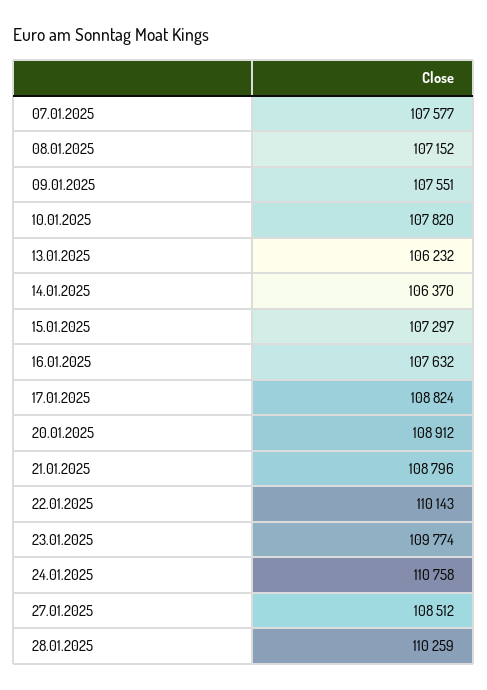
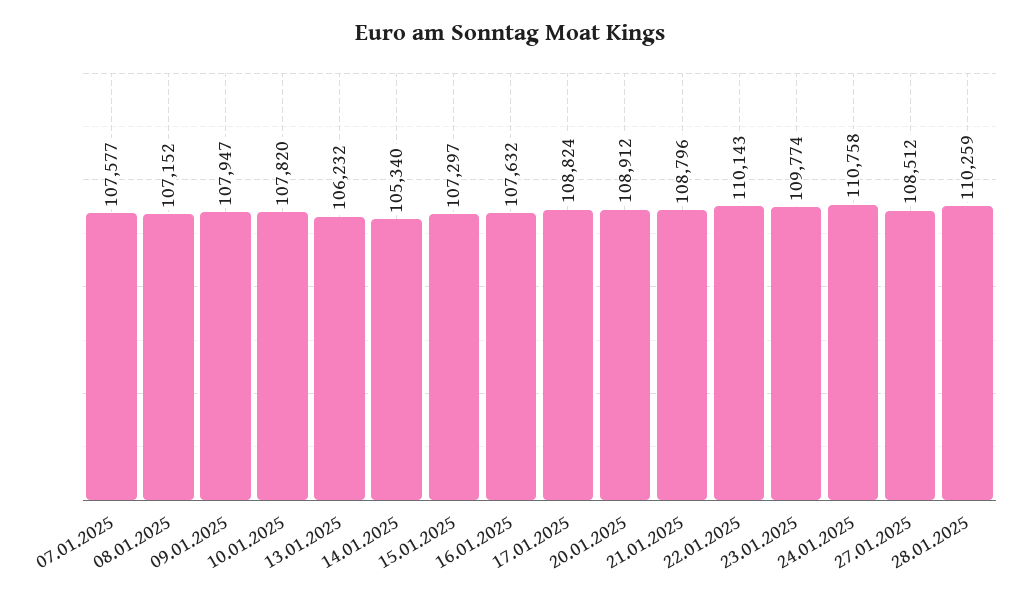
  {
    "07.01.2025": 107577,
    "08.01.2025": 107152,
-   "09.01.2025": 107551,
+   "09.01.2025": 107947,
    "10.01.2025": 107820,
    "13.01.2025": 106232,
-   "14.01.2025": 106370,
+   "14.01.2025": 105340,
    "15.01.2025": 107297,
    "16.01.2025": 107632,
    "17.01.2025": 108824,
    "20.01.2025": 108912,
    "21.01.2025": 108796,
    "22.01.2025": 110143,
    "23.01.2025": 109774,
    "24.01.2025": 110758,
    "27.01.2025": 108512,
    "28.01.2025": 110259
  }

